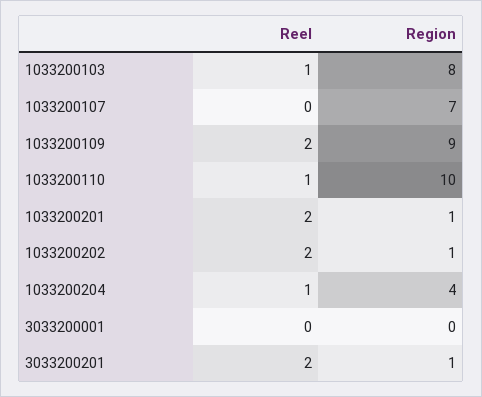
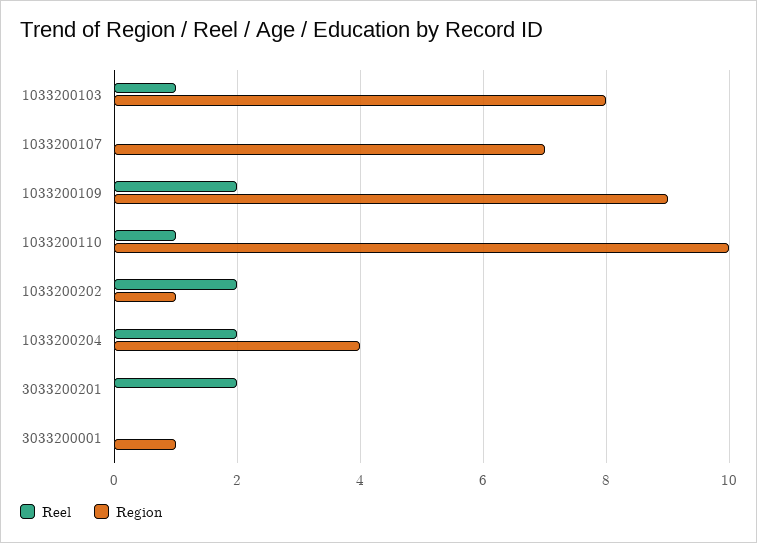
  {
    "Reel": {
      "1033200103": 1,
      "1033200107": 0,
      "1033200109": 2,
      "1033200110": 1,
-     "1033200201": 2,
      "1033200202": 2,
-     "1033200204": 1,
+     "1033200204": 2,
      "3033200001": 0,
      "3033200201": 2
    },
    "Region": {
      "1033200103": 8,
      "1033200107": 7,
      "1033200109": 9,
      "1033200110": 10,
-     "1033200201": 1,
      "1033200202": 1,
      "1033200204": 4,
-     "3033200001": 0,
+     "3033200001": 1,
-     "3033200201": 1
+     "3033200201": 0
    }
  }

